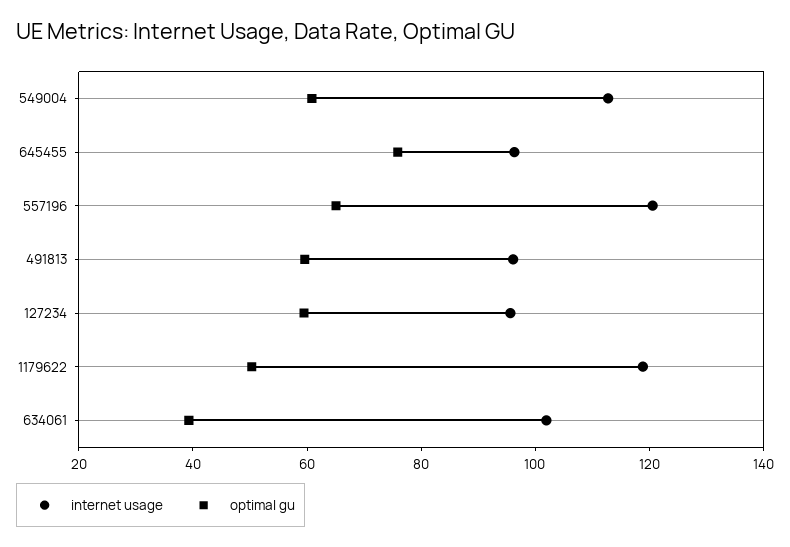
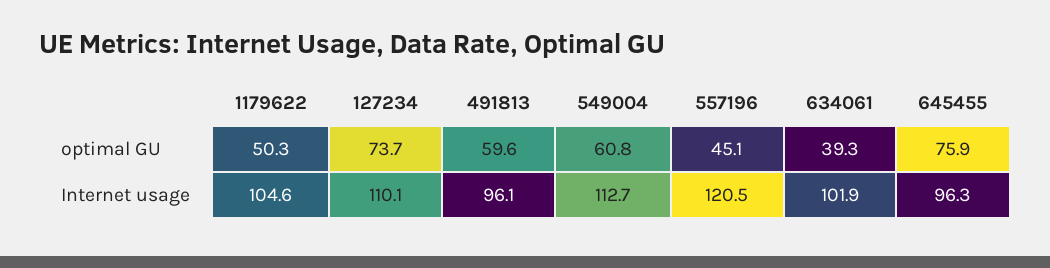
  {
    "internet usage": {
      "549004": 112.7,
      "645455": 96.3,
      "557196": 120.5,
      "491813": 96.1,
-     "127234": 95,
+     "127234": 110.1,
-     "1179622": 120,
+     "1179622": 104.6,
      "634061": 101.9
    },
    "optimal gu": {
      "549004": 60.8,
      "645455": 75.9,
-     "557196": 65,
+     "557196": 45.1,
      "491813": 59.6,
-     "127234": 60,
+     "127234": 73.7,
      "1179622": 50.3,
      "634061": 39.3
    }
  }

